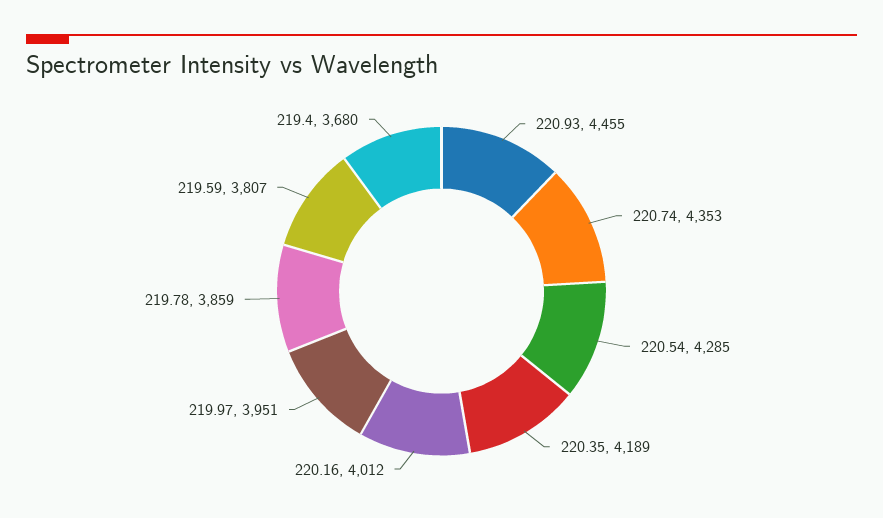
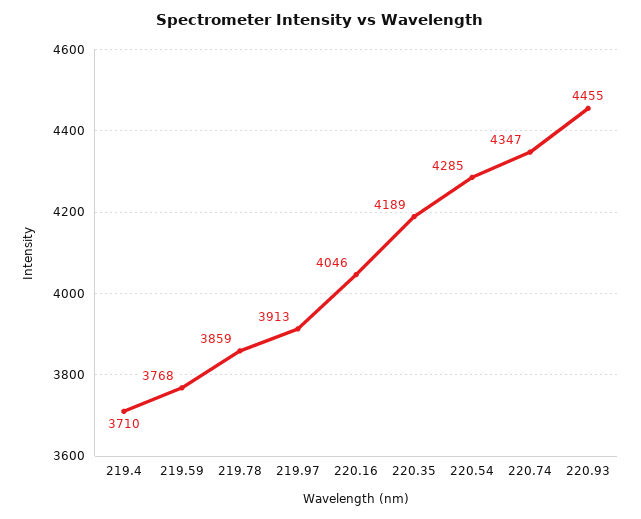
  {
    "220.93": 4455,
-   "220.74": 4353,
+   "220.74": 4347,
    "220.54": 4285,
    "220.35": 4189,
-   "220.16": 4012,
+   "220.16": 4046,
-   "219.97": 3951,
+   "219.97": 3913,
    "219.78": 3859,
-   "219.59": 3807,
+   "219.59": 3768,
-   "219.4": 3680
+   "219.4": 3710
  }

